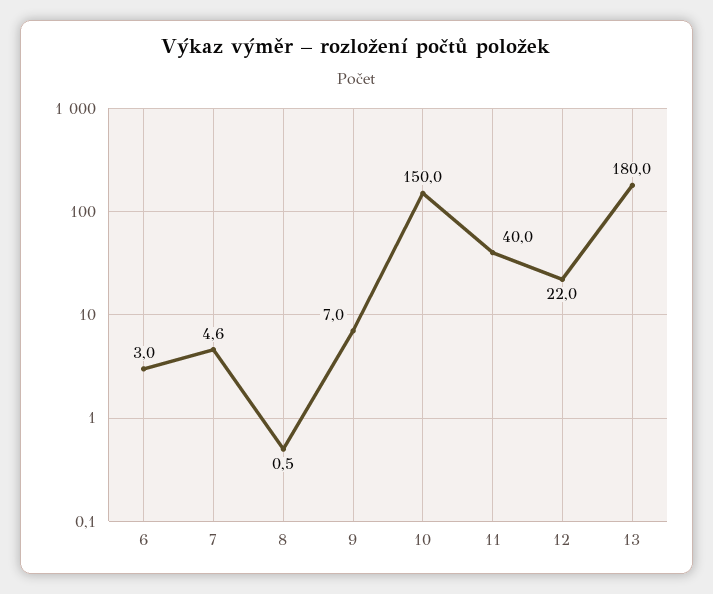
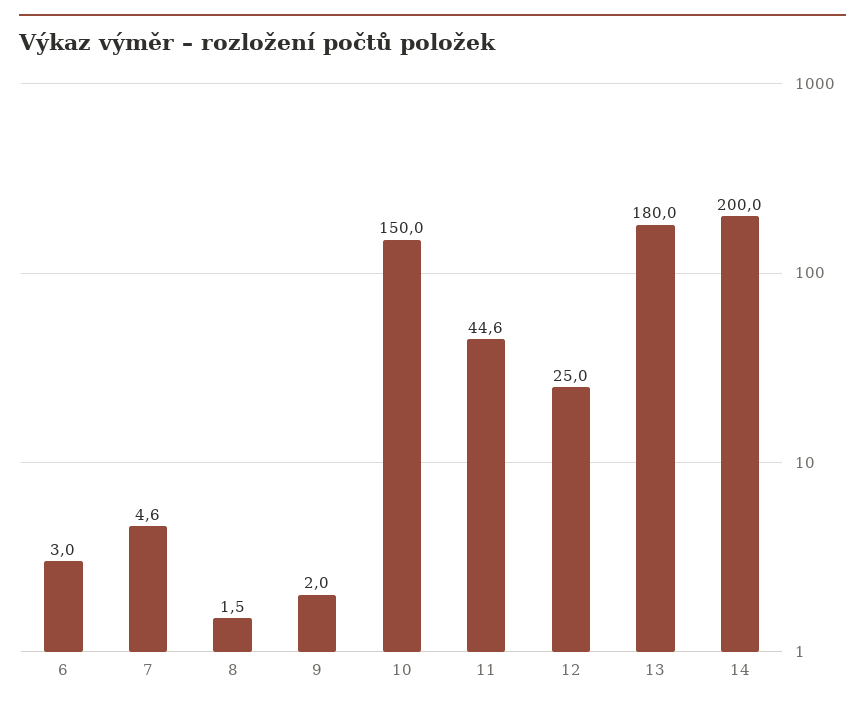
  {
    "6": 3,
    "7": 4.6,
-   "8": 0.5,
+   "8": 1.5,
-   "9": 7,
+   "9": 2,
    "10": 150,
-   "11": 40,
+   "11": 44.6,
-   "12": 22,
+   "12": 25,
-   "13": 180
+   "13": 180,
+   "14": 200
  }

